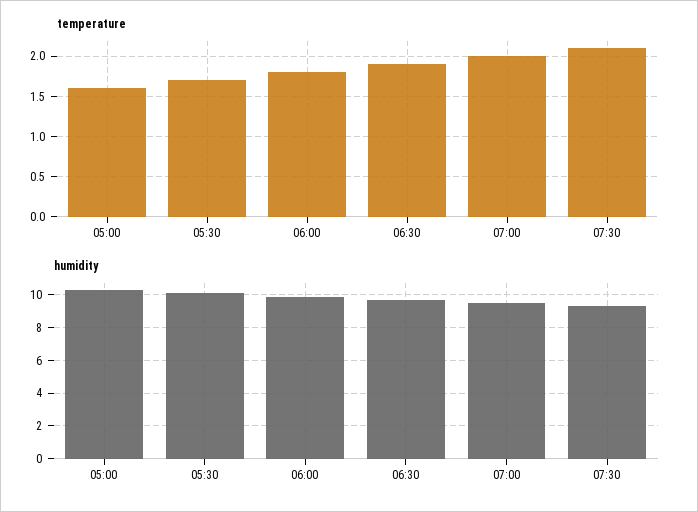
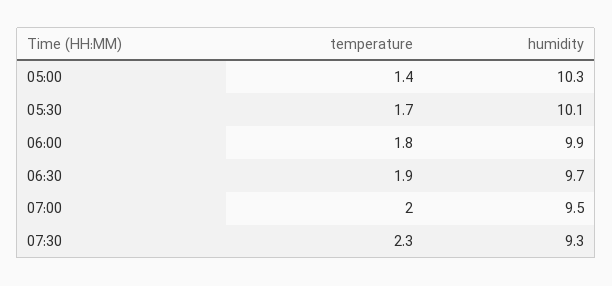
  {
    "temperature": {
-     "05:00": 1.6,
+     "05:00": 1.4,
      "05:30": 1.7,
      "06:00": 1.8,
      "06:30": 1.9,
      "07:00": 2,
-     "07:30": 2.1
+     "07:30": 2.3
    },
    "humidity": {
      "05:00": 10.3,
      "05:30": 10.1,
      "06:00": 9.9,
      "06:30": 9.7,
      "07:00": 9.5,
      "07:30": 9.3
    }
  }

